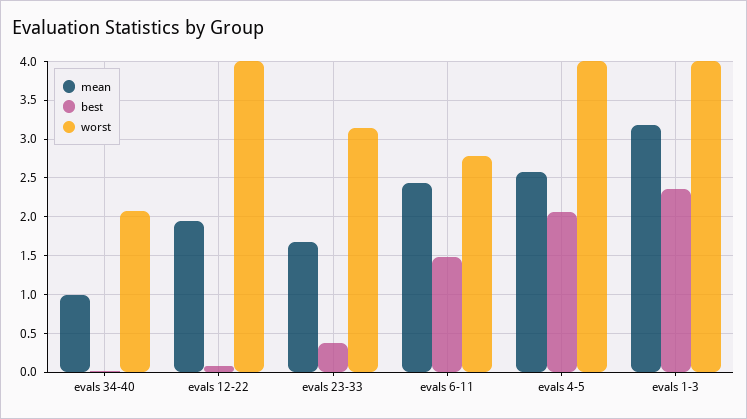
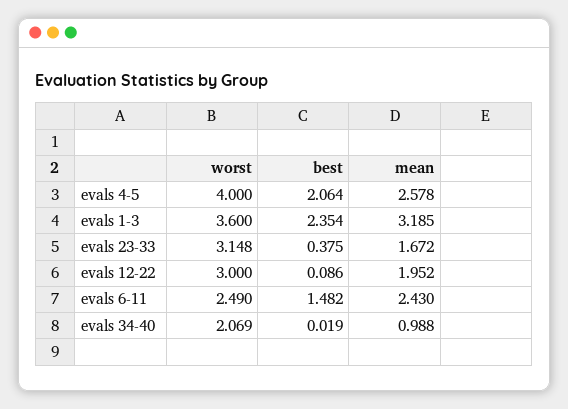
  {
    "mean": {
      "evals 34-40": 0.988,
      "evals 12-22": 1.952,
      "evals 23-33": 1.672,
      "evals 6-11": 2.43,
      "evals 4-5": 2.578,
      "evals 1-3": 3.185
    },
    "best": {
      "evals 34-40": 0.019,
      "evals 12-22": 0.086,
      "evals 23-33": 0.375,
      "evals 6-11": 1.482,
      "evals 4-5": 2.064,
      "evals 1-3": 2.354
    },
    "worst": {
      "evals 34-40": 2.069,
-     "evals 12-22": 4,
+     "evals 12-22": 3,
      "evals 23-33": 3.148,
-     "evals 6-11": 2.8,
+     "evals 6-11": 2.49,
      "evals 4-5": 4,
-     "evals 1-3": 4
+     "evals 1-3": 3.6
    }
  }

